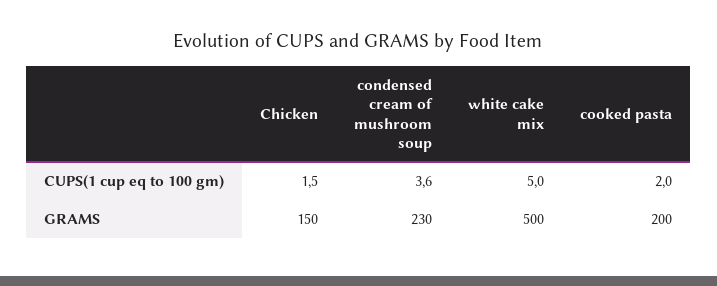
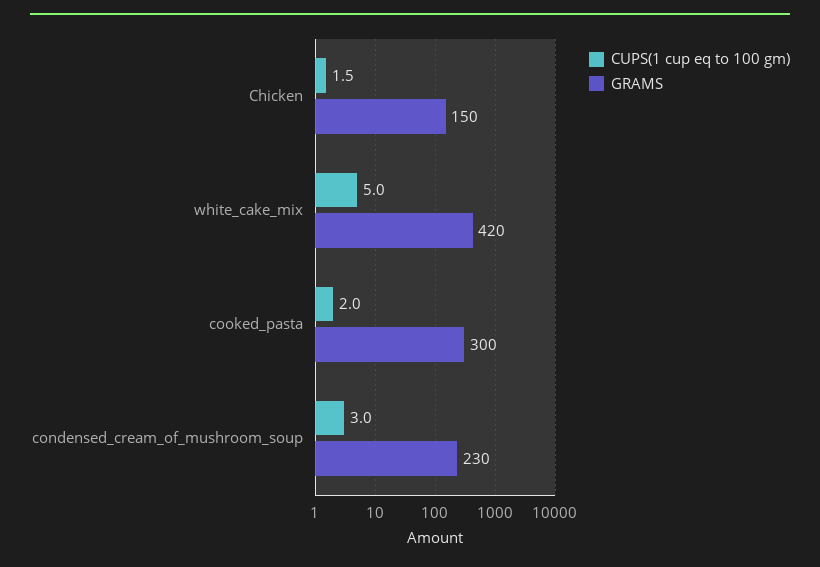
  {
    "CUPS(1 cup eq to 100 gm)": {
      "Chicken": 1.5,
-     "condensed cream of mushroom soup": 3.6,
+     "condensed cream of mushroom soup": 3,
      "white cake mix": 5,
      "cooked pasta": 2
    },
    "GRAMS": {
      "Chicken": 150,
      "condensed cream of mushroom soup": 230,
-     "white cake mix": 500,
+     "white cake mix": 420,
-     "cooked pasta": 200
+     "cooked pasta": 300
    }
  }

